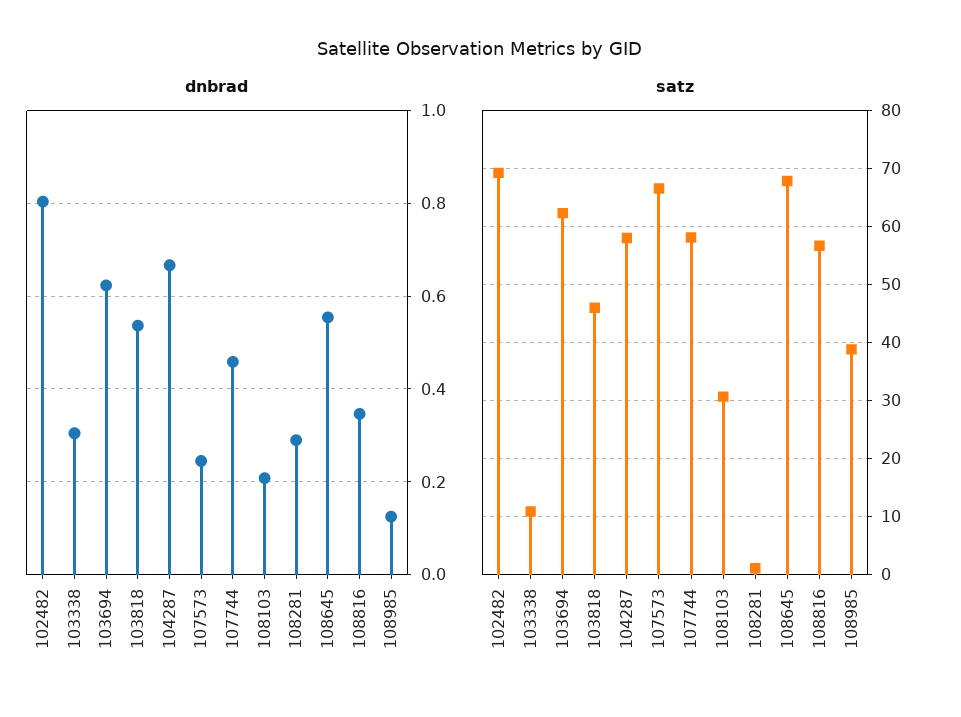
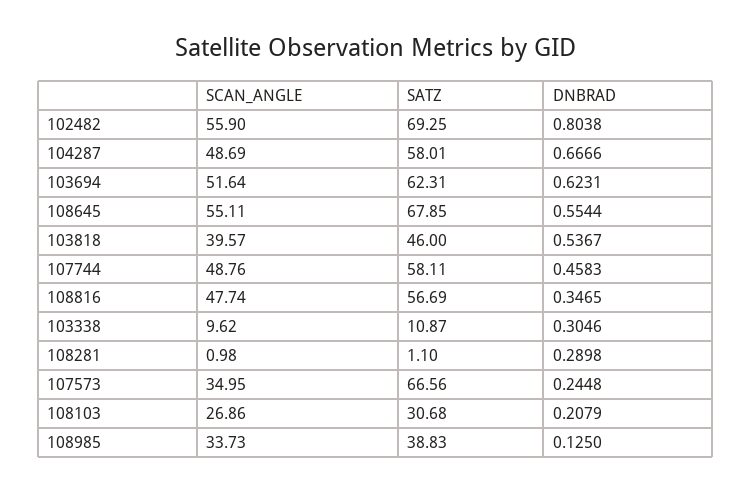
  {
    "dnbrad": {
      "102482": 0.8038,
      "103338": 0.3046,
      "103694": 0.6231,
      "103818": 0.5367,
      "104287": 0.6666,
      "107573": 0.2448,
      "107744": 0.4583,
      "108103": 0.2079,
      "108281": 0.2898,
      "108645": 0.5544,
      "108816": 0.3465,
      "108985": 0.125
    },
    "satz": {
      "102482": 69.25,
      "103338": 10.87,
      "103694": 62.31,
      "103818": 46,
      "104287": 58.01,
      "107573": 66.56,
      "107744": 58.11,
      "108103": 30.68,
      "108281": 1.1,
      "108645": 67.85,
      "108816": 56.69,
      "108985": 38.83
-   }
+   },
+   "SCAN_ANGLE": {
+     "102482": 55.9,
+     "104287": 48.69,
+     "103694": 51.64,
+     "108645": 55.11,
+     "103818": 39.57,
+     "107744": 48.76,
+     "108816": 47.74,
+     "103338": 9.62,
+     "108281": 0.98,
+     "107573": 34.95,
+     "108103": 26.86,
+     "108985": 33.73
+   }
  }

